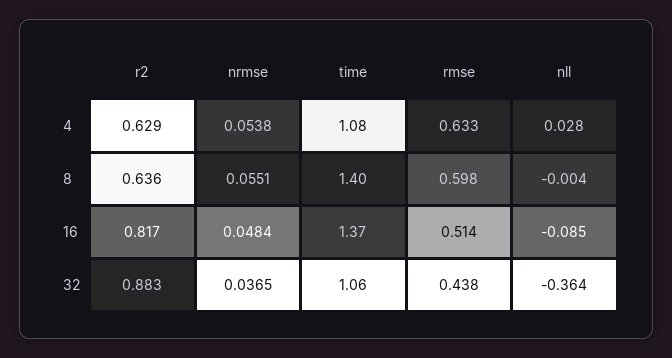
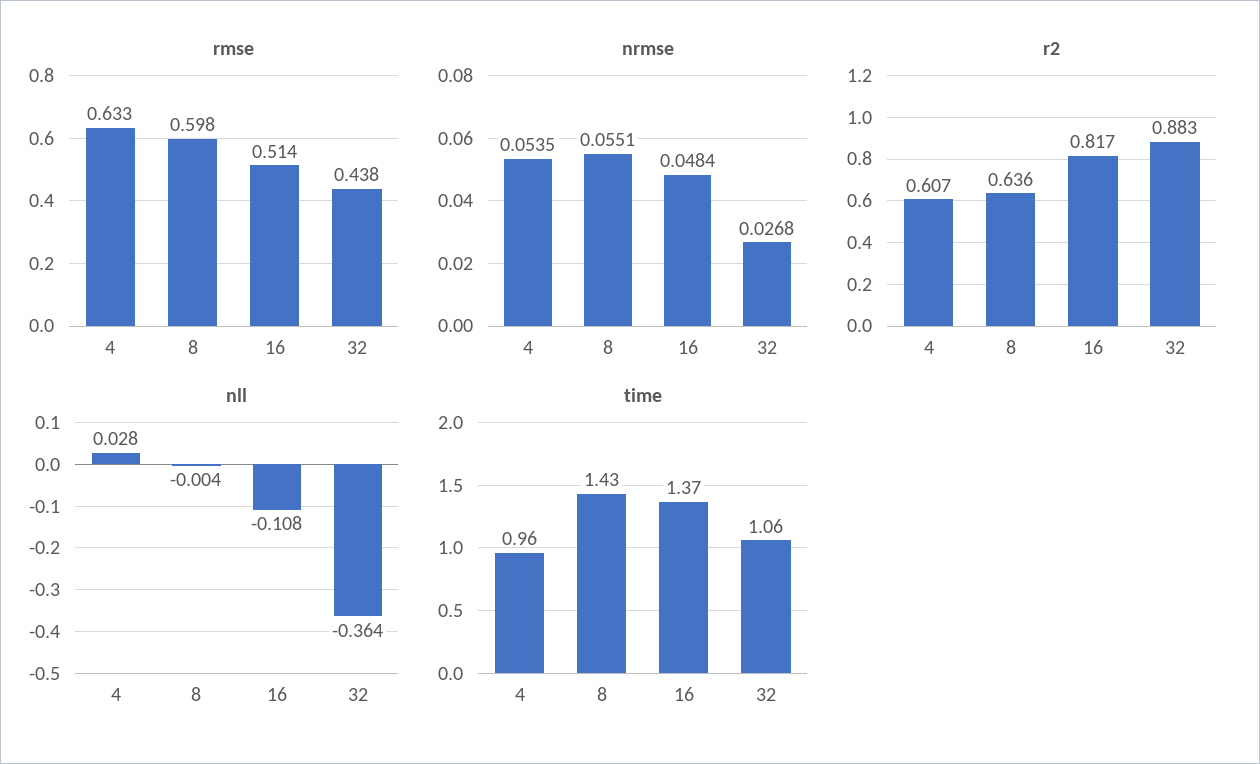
  {
    "r2": {
-     "4": 0.629,
+     "4": 0.607,
      "8": 0.636,
      "16": 0.817,
      "32": 0.883
    },
    "nrmse": {
-     "4": 0.0538,
+     "4": 0.0535,
      "8": 0.0551,
      "16": 0.0484,
-     "32": 0.0365
+     "32": 0.0268
    },
    "time": {
-     "4": 1.08,
+     "4": 0.96,
-     "8": 1.4,
+     "8": 1.43,
      "16": 1.37,
      "32": 1.06
    },
    "rmse": {
      "4": 0.633,
      "8": 0.598,
      "16": 0.514,
      "32": 0.438
    },
    "nll": {
      "4": 0.028,
      "8": -0.004,
-     "16": -0.085,
+     "16": -0.108,
      "32": -0.364
    }
  }

